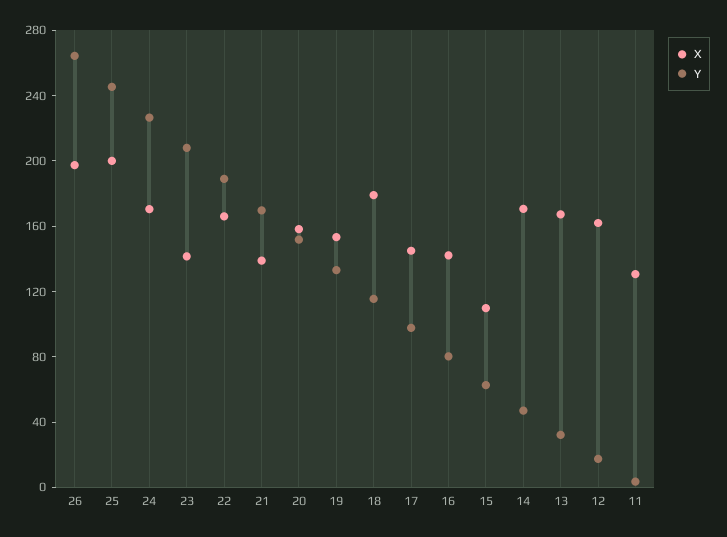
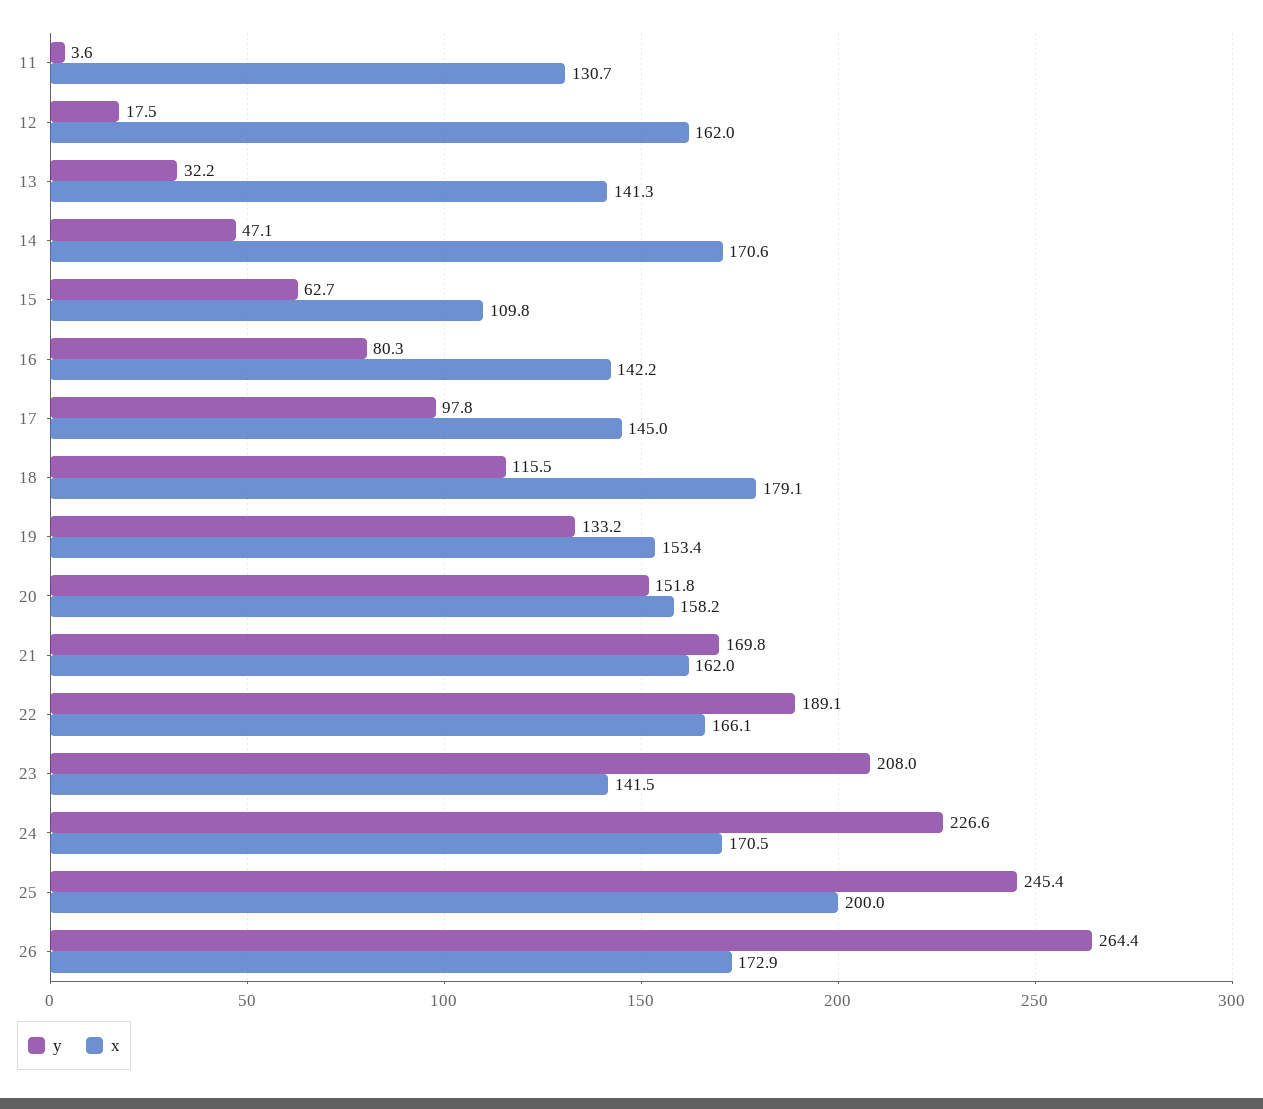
  {
    "X": {
-     "26": 200,
+     "26": 172.9,
      "25": 200,
      "24": 170.5,
      "23": 141.5,
      "22": 166.1,
-     "21": 140,
+     "21": 162,
      "20": 158.2,
      "19": 153.4,
      "18": 179.1,
      "17": 145,
      "16": 142.2,
      "15": 109.8,
      "14": 170.6,
-     "13": 170,
+     "13": 141.3,
      "12": 162,
      "11": 130.7
    },
    "Y": {
      "26": 264.4,
      "25": 245.4,
      "24": 226.6,
      "23": 208,
      "22": 189.1,
      "21": 169.8,
      "20": 151.8,
      "19": 133.2,
      "18": 115.5,
      "17": 97.8,
      "16": 80.3,
      "15": 62.7,
      "14": 47.1,
      "13": 32.2,
      "12": 17.5,
      "11": 3.6
    }
  }

